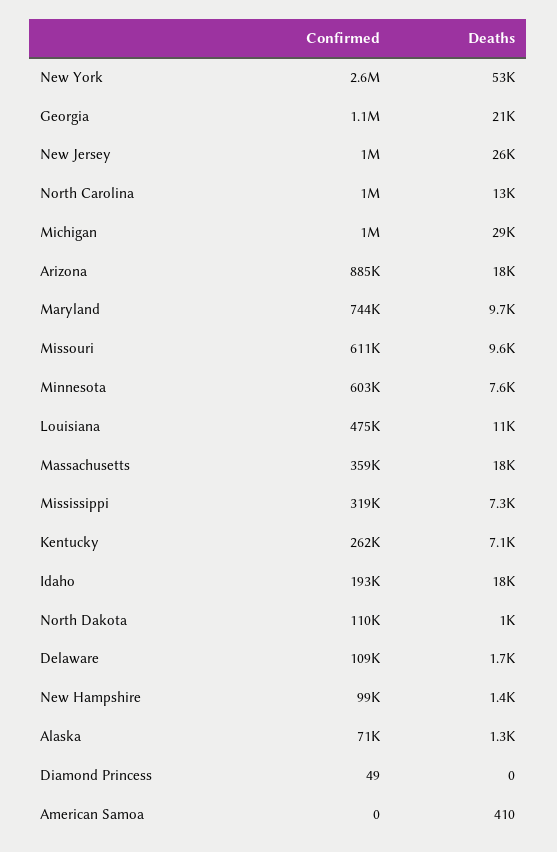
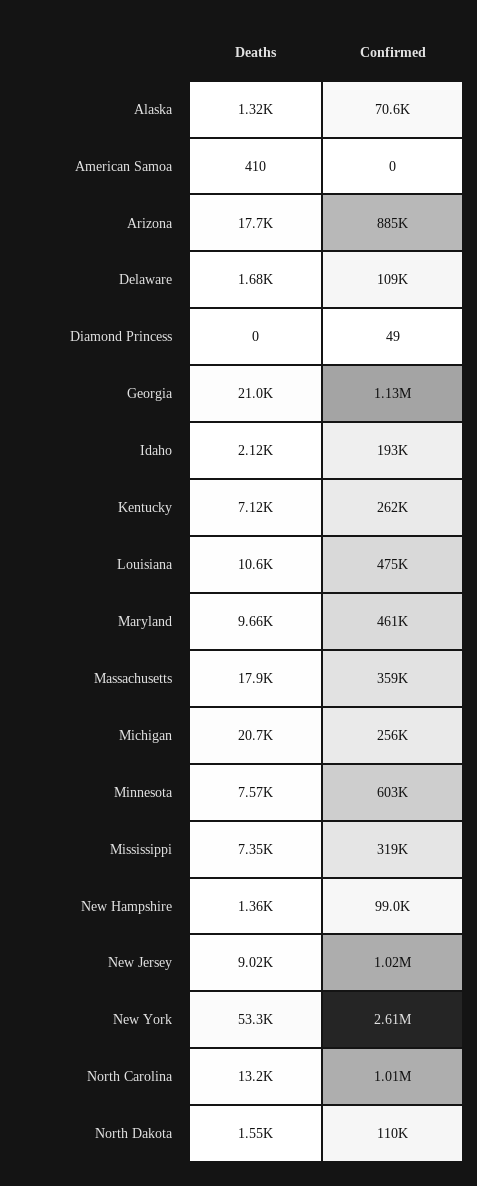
  {
    "Confirmed": {
      "New York": 2610000,
      "Georgia": 1130000,
      "New Jersey": 1020000,
      "North Carolina": 1010000,
-     "Michigan": 1000000,
+     "Michigan": 256000,
      "Arizona": 885000,
-     "Maryland": 744000,
+     "Maryland": 461000,
-     "Missouri": 611000,
      "Minnesota": 603000,
      "Louisiana": 475000,
      "Massachusetts": 359000,
      "Mississippi": 319000,
      "Kentucky": 262000,
      "Idaho": 193000,
      "North Dakota": 110000,
      "Delaware": 109000,
      "New Hampshire": 99000,
      "Alaska": 70600,
      "Diamond Princess": 49,
      "American Samoa": 0
    },
    "Deaths": {
      "New York": 53300,
      "Georgia": 21000,
-     "New Jersey": 26000,
+     "New Jersey": 9020,
      "North Carolina": 13200,
-     "Michigan": 29000,
+     "Michigan": 20700,
      "Arizona": 17700,
      "Maryland": 9660,
-     "Missouri": 9600,
      "Minnesota": 7570,
      "Louisiana": 10600,
      "Massachusetts": 17900,
      "Mississippi": 7350,
      "Kentucky": 7120,
-     "Idaho": 18000,
+     "Idaho": 2120,
-     "North Dakota": 1000,
+     "North Dakota": 1550,
      "Delaware": 1680,
      "New Hampshire": 1360,
      "Alaska": 1320,
      "Diamond Princess": 0,
      "American Samoa": 410
    }
  }

